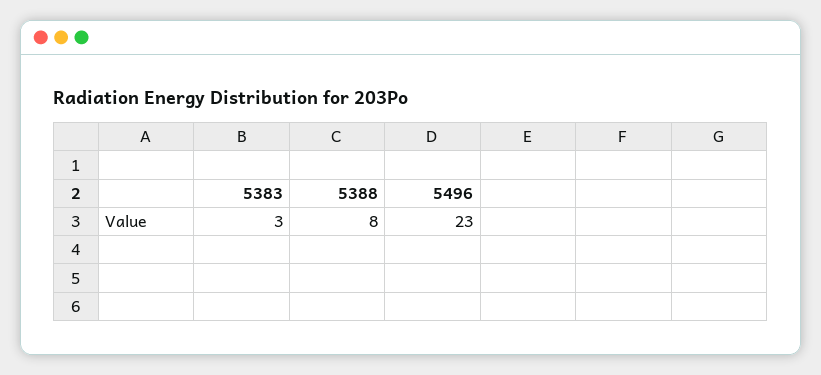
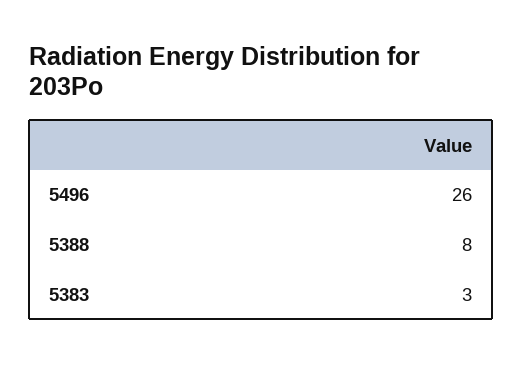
  {
    "5383": 3,
    "5388": 8,
-   "5496": 23
+   "5496": 26
  }

